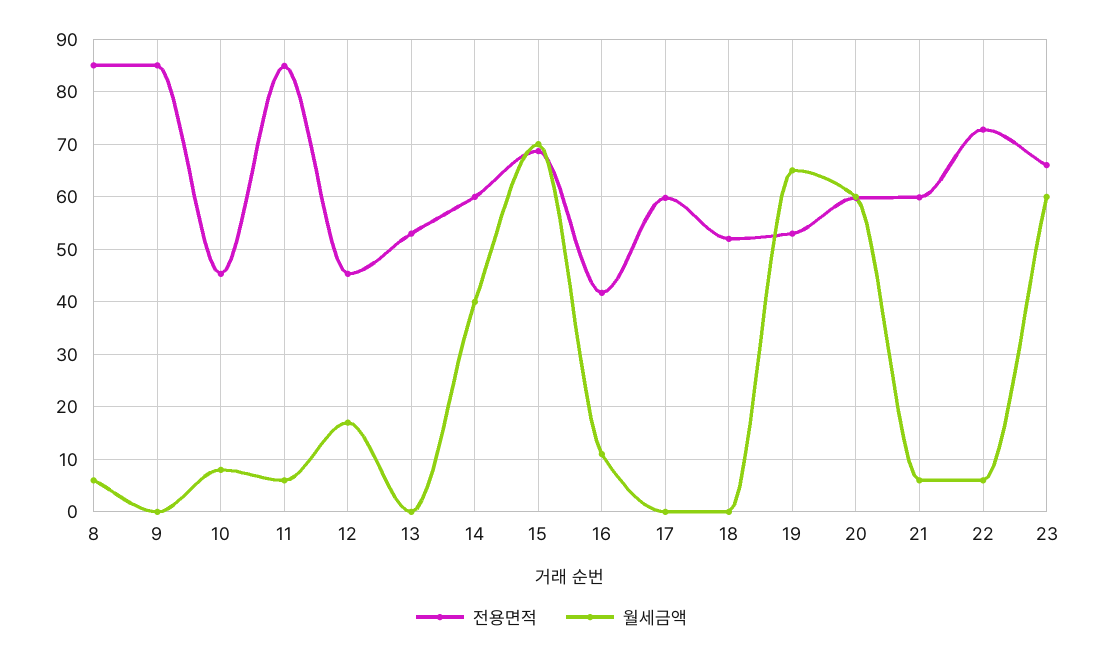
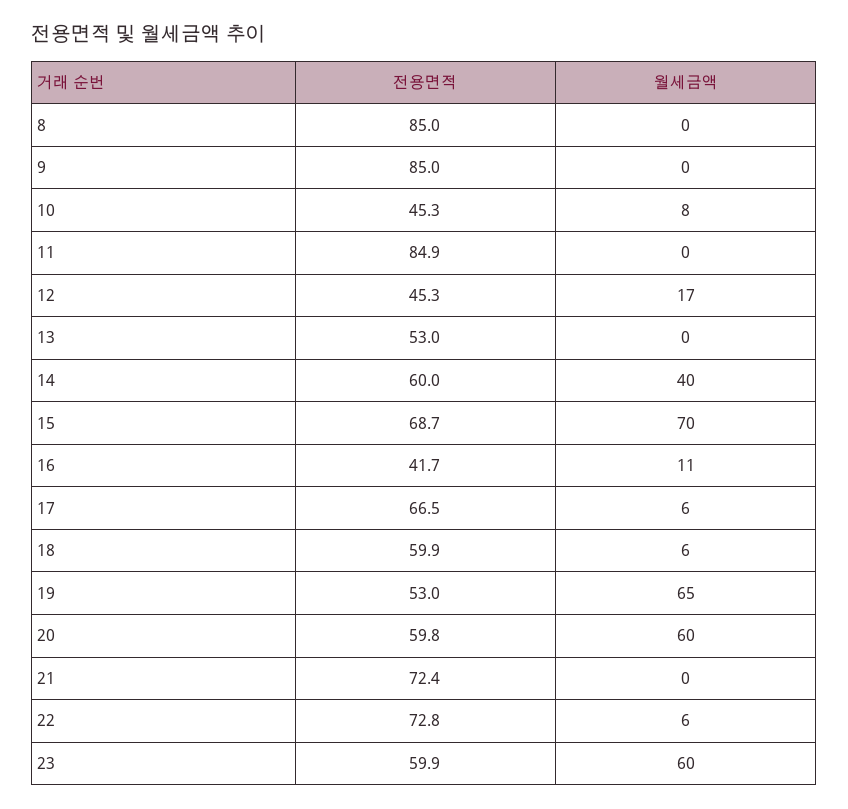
  {
    "전용면적": {
      "8": 85,
      "9": 85,
      "10": 45.3,
      "11": 84.9,
      "12": 45.3,
      "13": 53,
      "14": 60,
      "15": 68.7,
      "16": 41.7,
-     "17": 60,
+     "17": 66.5,
-     "18": 52,
+     "18": 59.9,
      "19": 53,
      "20": 59.8,
-     "21": 60,
+     "21": 72.4,
      "22": 72.8,
-     "23": 66
+     "23": 59.9
    },
    "월세금액": {
-     "8": 6,
+     "8": 0,
      "9": 0,
      "10": 8,
-     "11": 6,
+     "11": 0,
      "12": 17,
      "13": 0,
      "14": 40,
      "15": 70,
      "16": 11,
-     "17": 0,
+     "17": 6,
-     "18": 0,
+     "18": 6,
      "19": 65,
      "20": 60,
-     "21": 6,
+     "21": 0,
      "22": 6,
      "23": 60
    }
  }

